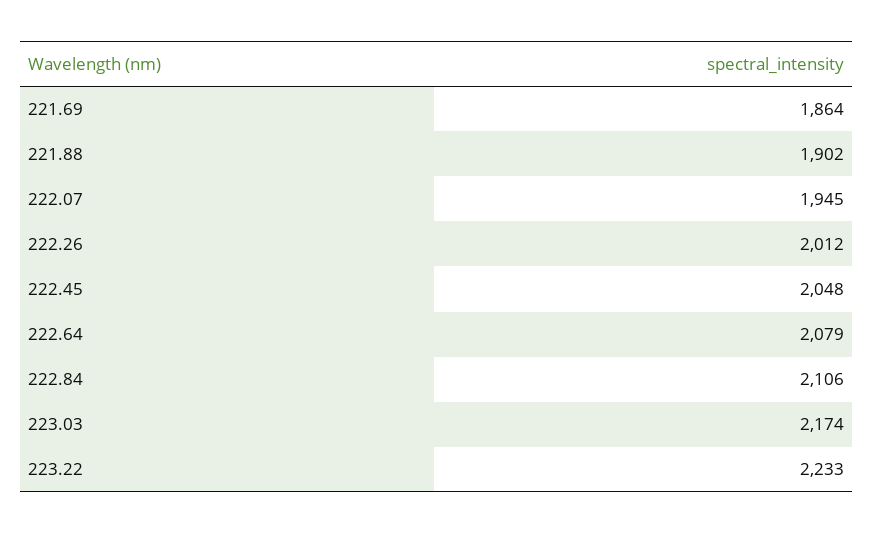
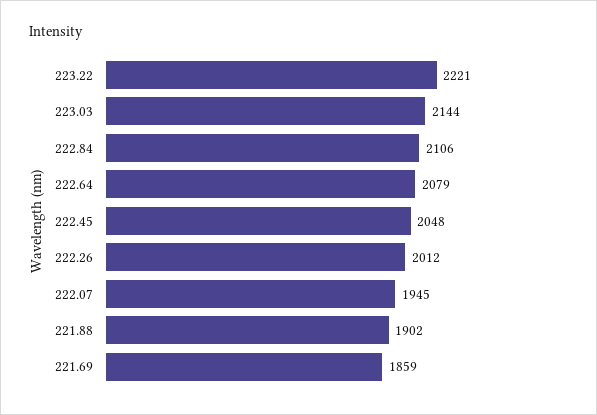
  {
-   "221.69": 1864,
+   "221.69": 1859,
    "221.88": 1902,
    "222.07": 1945,
    "222.26": 2012,
    "222.45": 2048,
    "222.64": 2079,
    "222.84": 2106,
-   "223.03": 2174,
+   "223.03": 2144,
-   "223.22": 2233
+   "223.22": 2221
  }

